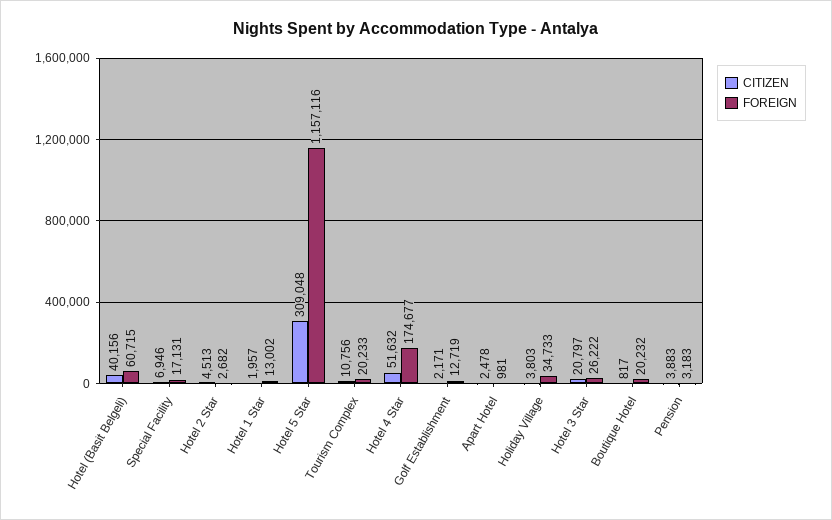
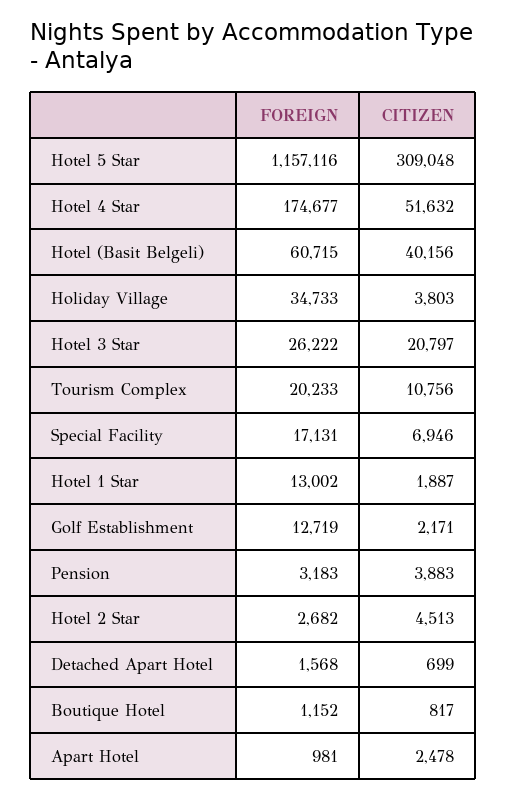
  {
    "CITIZEN": {
      "Hotel (Basit Belgeli)": 40156,
      "Special Facility": 6946,
      "Hotel 2 Star": 4513,
-     "Hotel 1 Star": 1957,
+     "Hotel 1 Star": 1887,
      "Hotel 5 Star": 309048,
      "Tourism Complex": 10756,
      "Hotel 4 Star": 51632,
      "Golf Establishment": 2171,
      "Apart Hotel": 2478,
      "Holiday Village": 3803,
      "Hotel 3 Star": 20797,
      "Boutique Hotel": 817,
-     "Pension": 3883
+     "Pension": 3883,
+     "Detached Apart Hotel": 699
    },
    "FOREIGN": {
      "Hotel (Basit Belgeli)": 60715,
      "Special Facility": 17131,
      "Hotel 2 Star": 2682,
      "Hotel 1 Star": 13002,
      "Hotel 5 Star": 1157116,
      "Tourism Complex": 20233,
      "Hotel 4 Star": 174677,
      "Golf Establishment": 12719,
      "Apart Hotel": 981,
      "Holiday Village": 34733,
      "Hotel 3 Star": 26222,
-     "Boutique Hotel": 20232,
+     "Boutique Hotel": 1152,
-     "Pension": 3183
+     "Pension": 3183,
+     "Detached Apart Hotel": 1568
    }
  }

